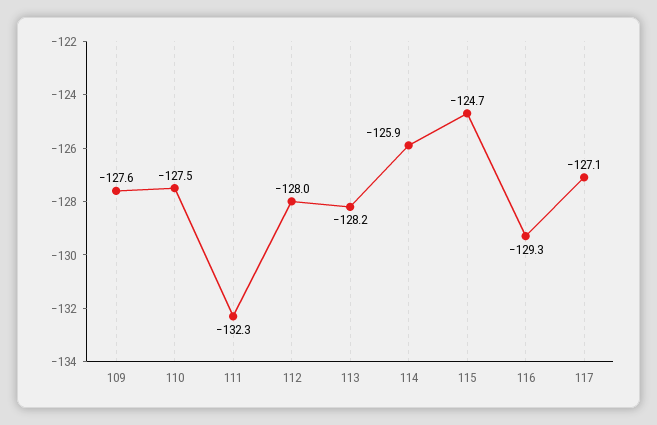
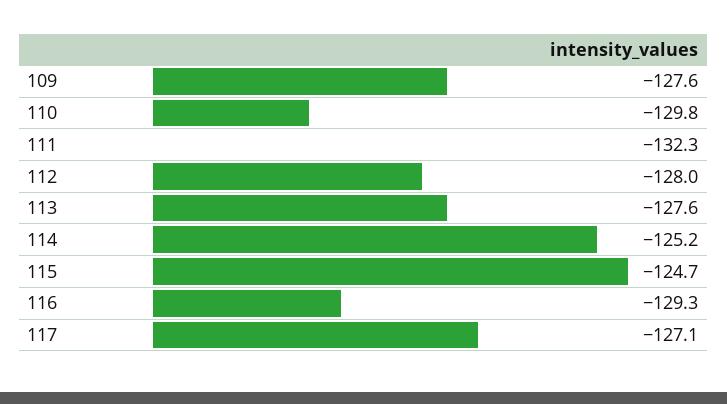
  {
    "109": -127.6,
-   "110": -127.5,
+   "110": -129.8,
    "111": -132.3,
    "112": -128,
-   "113": -128.2,
+   "113": -127.6,
-   "114": -125.9,
+   "114": -125.2,
    "115": -124.7,
    "116": -129.3,
    "117": -127.1
  }

